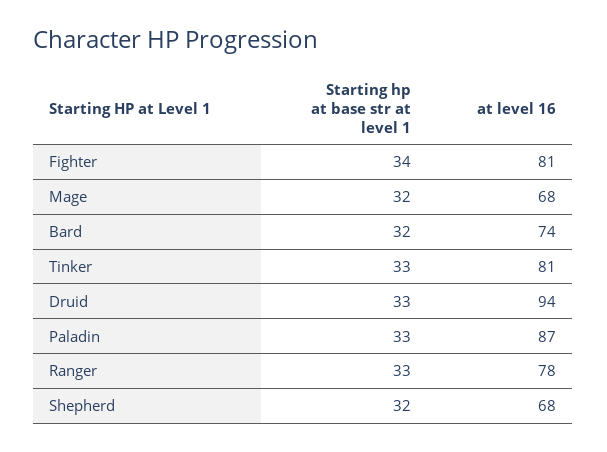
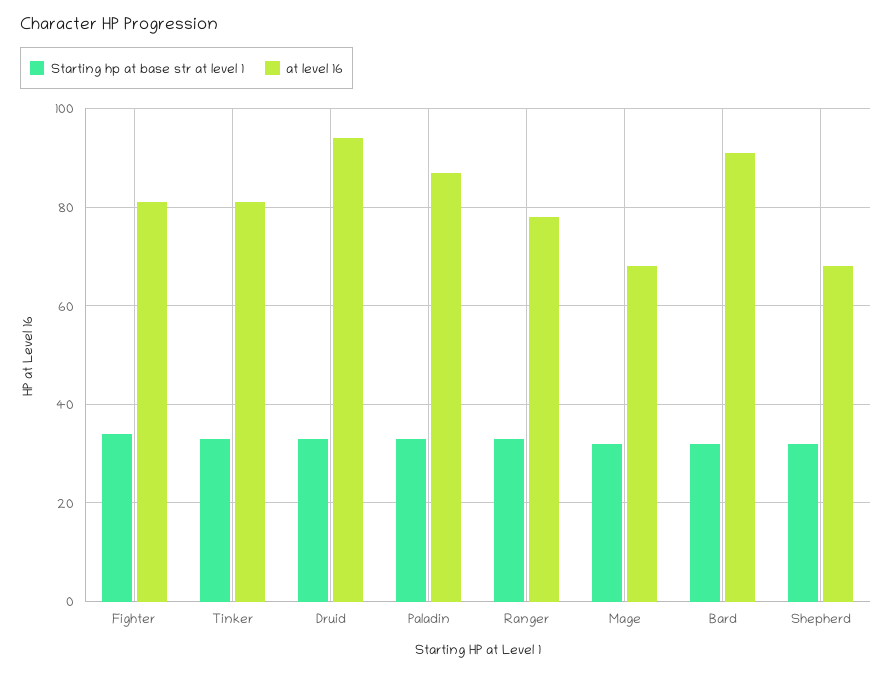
  {
    "Starting hp at base str at level 1": {
      "Fighter": 34,
      "Mage": 32,
      "Bard": 32,
      "Tinker": 33,
      "Druid": 33,
      "Paladin": 33,
      "Ranger": 33,
      "Shepherd": 32
    },
    "at level 16": {
      "Fighter": 81,
      "Mage": 68,
-     "Bard": 74,
+     "Bard": 90,
      "Tinker": 81,
      "Druid": 94,
      "Paladin": 87,
      "Ranger": 78,
      "Shepherd": 68
    }
  }

